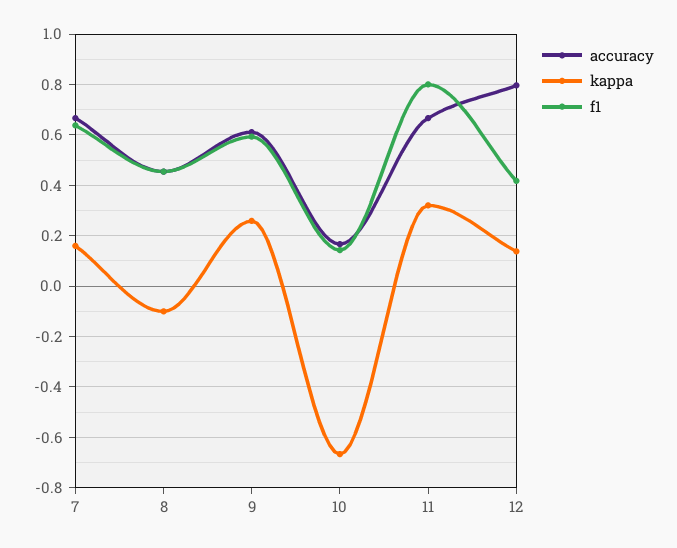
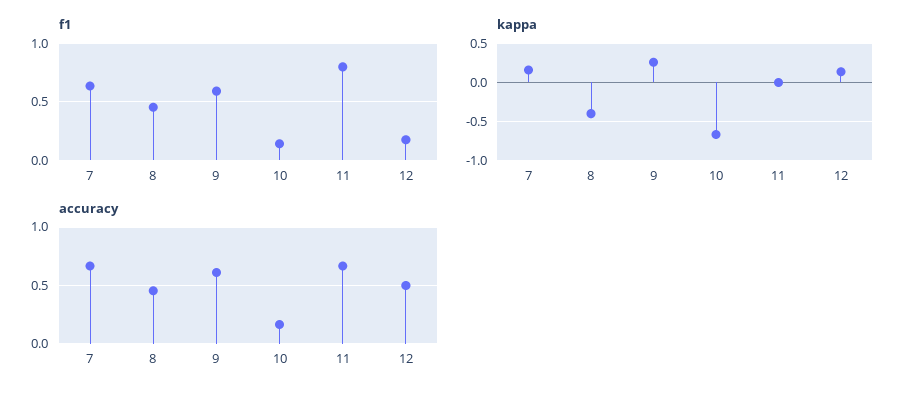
  {
    "accuracy": {
      "7": 0.675,
      "8": 0.45,
      "9": 0.6,
      "10": 0.175,
      "11": 0.675,
-     "12": 0.8
+     "12": 0.5
    },
    "kappa": {
      "7": 0.15,
-     "8": -0.1,
+     "8": -0.4,
      "9": 0.25,
      "10": -0.675,
-     "11": 0.325,
+     "11": 0,
      "12": 0.15
    },
    "f1": {
      "7": 0.625,
      "8": 0.45,
      "9": 0.6,
      "10": 0.15,
      "11": 0.8,
-     "12": 0.425
+     "12": 0.2
    }
  }

